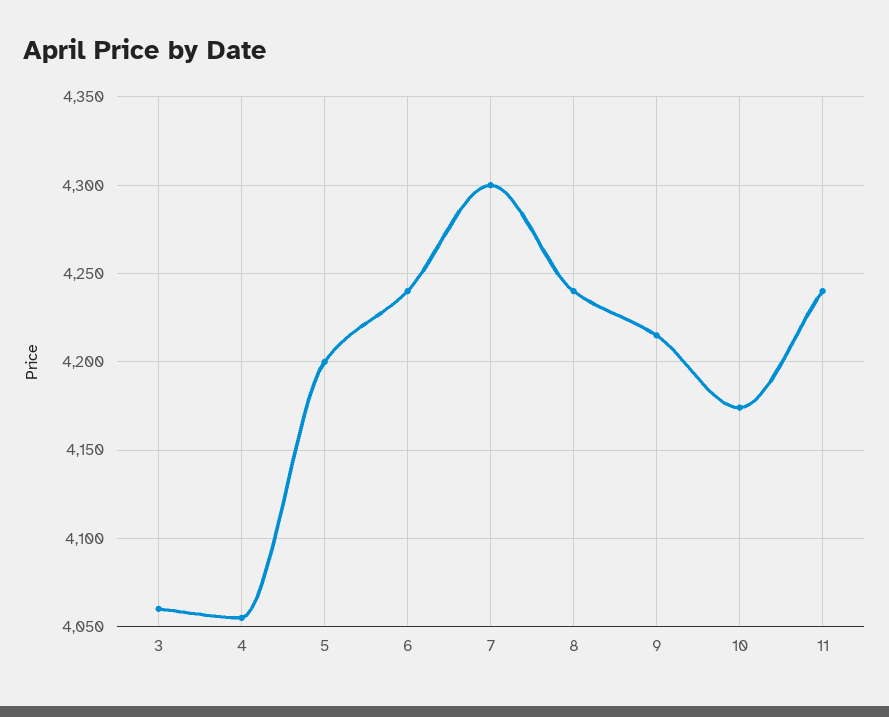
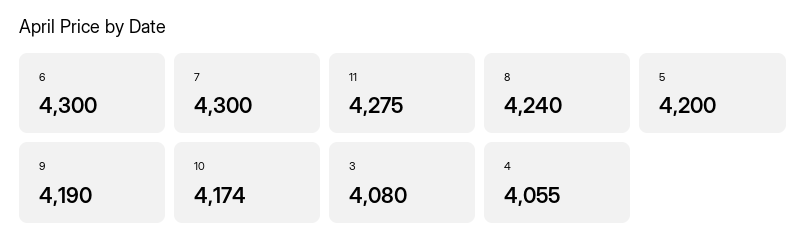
  {
-   "3": 4060,
+   "3": 4080,
    "4": 4055,
    "5": 4200,
-   "6": 4240,
+   "6": 4300,
    "7": 4300,
    "8": 4240,
-   "9": 4215,
+   "9": 4190,
    "10": 4174,
-   "11": 4240
+   "11": 4275
  }

